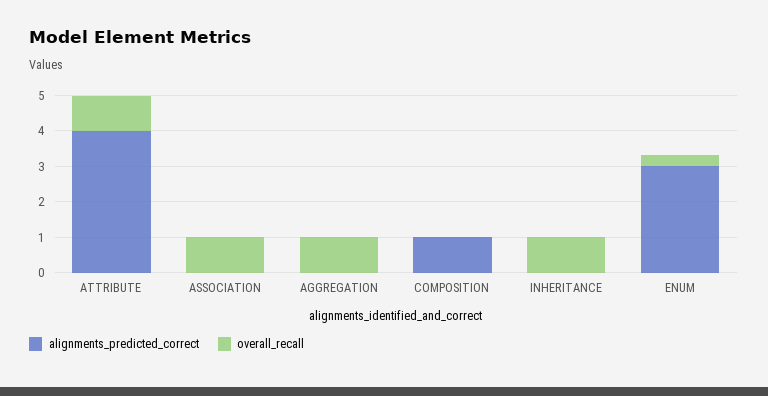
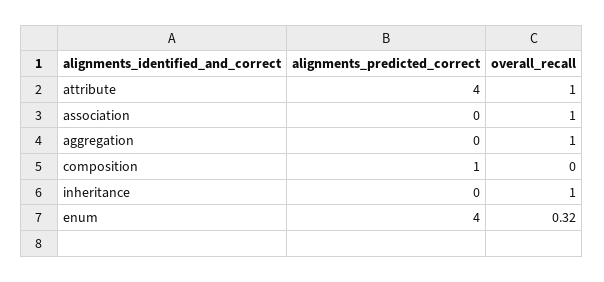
  {
    "alignments_predicted_correct": {
      "ATTRIBUTE": 4,
      "ASSOCIATION": 0,
      "AGGREGATION": 0,
      "COMPOSITION": 1,
      "INHERITANCE": 0,
-     "ENUM": 3
+     "ENUM": 4
    },
    "overall_recall": {
      "ATTRIBUTE": 1,
      "ASSOCIATION": 1,
      "AGGREGATION": 1,
      "COMPOSITION": 0,
      "INHERITANCE": 1,
      "ENUM": 0.32
    }
  }

